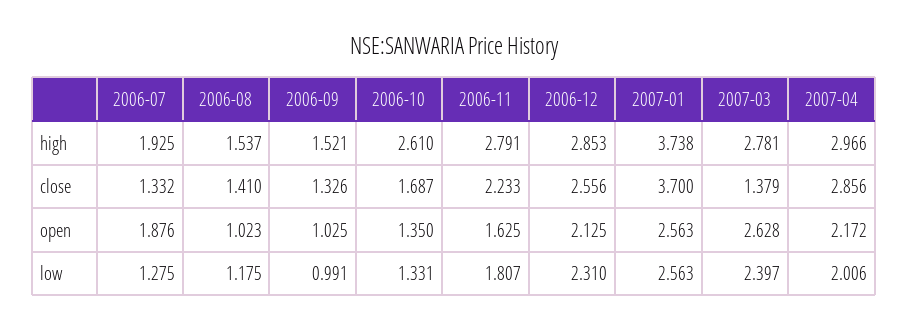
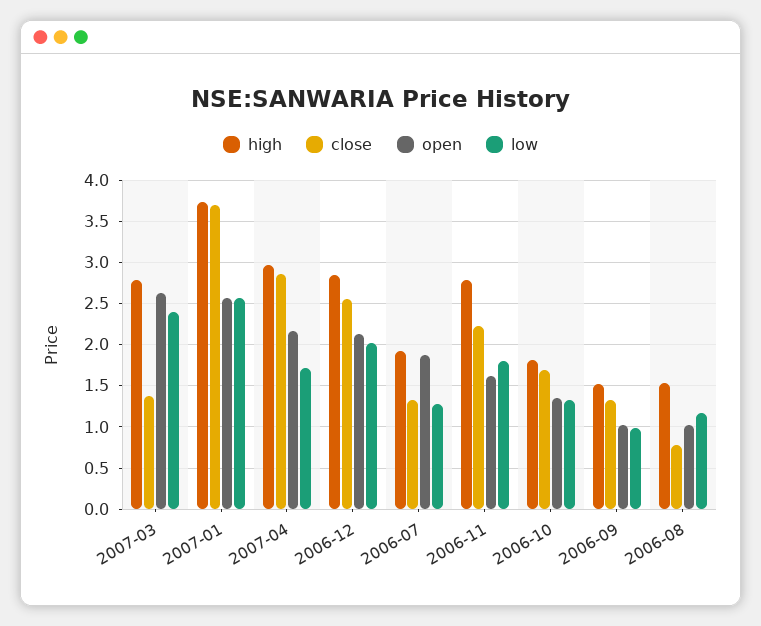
  {
    "high": {
      "2006-07": 1.925,
      "2006-08": 1.537,
      "2006-09": 1.521,
-     "2006-10": 2.61,
+     "2006-10": 1.8,
      "2006-11": 2.791,
      "2006-12": 2.853,
      "2007-01": 3.738,
      "2007-03": 2.781,
      "2007-04": 2.966
    },
    "close": {
      "2006-07": 1.332,
-     "2006-08": 1.41,
+     "2006-08": 0.8,
      "2006-09": 1.326,
      "2006-10": 1.687,
      "2006-11": 2.233,
      "2006-12": 2.556,
      "2007-01": 3.7,
      "2007-03": 1.379,
      "2007-04": 2.856
    },
    "open": {
      "2006-07": 1.876,
      "2006-08": 1.023,
      "2006-09": 1.025,
      "2006-10": 1.35,
      "2006-11": 1.625,
      "2006-12": 2.125,
      "2007-01": 2.563,
      "2007-03": 2.628,
      "2007-04": 2.172
    },
    "low": {
      "2006-07": 1.275,
      "2006-08": 1.175,
      "2006-09": 0.991,
      "2006-10": 1.331,
      "2006-11": 1.807,
-     "2006-12": 2.31,
+     "2006-12": 2,
      "2007-01": 2.563,
      "2007-03": 2.397,
-     "2007-04": 2.006
+     "2007-04": 1.7
    }
  }

